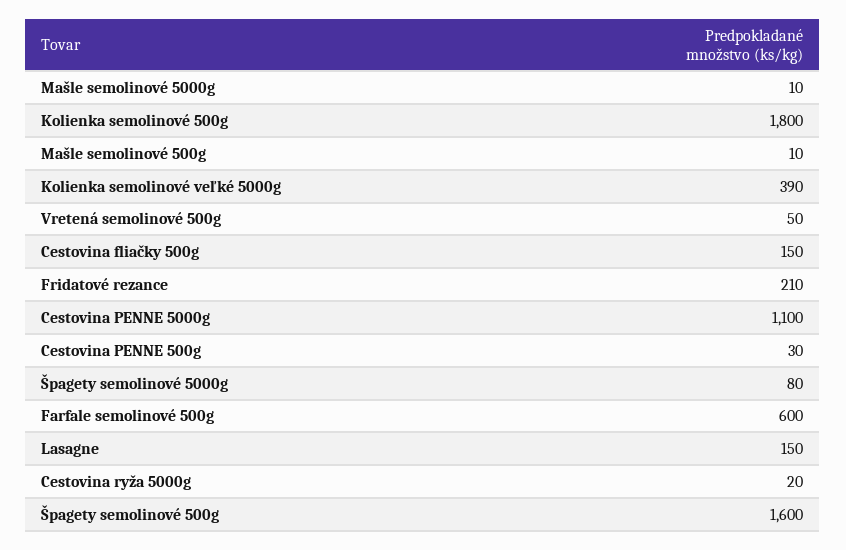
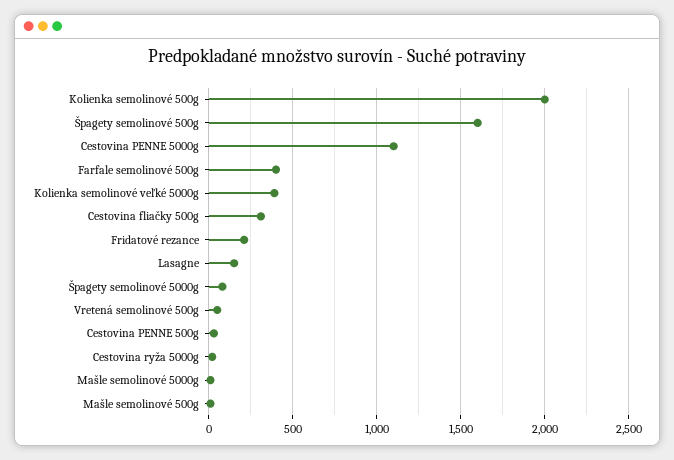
  {
    "Mašle semolinové 5000g": 10,
-   "Kolienka semolinové 500g": 1800,
+   "Kolienka semolinové 500g": 2000,
    "Mašle semolinové 500g": 10,
    "Kolienka semolinové veľké 5000g": 390,
    "Vretená semolinové 500g": 50,
-   "Cestovina fliačky 500g": 150,
+   "Cestovina fliačky 500g": 300,
    "Fridatové rezance": 210,
    "Cestovina PENNE 5000g": 1100,
    "Cestovina PENNE 500g": 30,
    "Špagety semolinové 5000g": 80,
-   "Farfale semolinové 500g": 600,
+   "Farfale semolinové 500g": 400,
    "Lasagne": 150,
    "Cestovina ryža 5000g": 20,
    "Špagety semolinové 500g": 1600
  }

